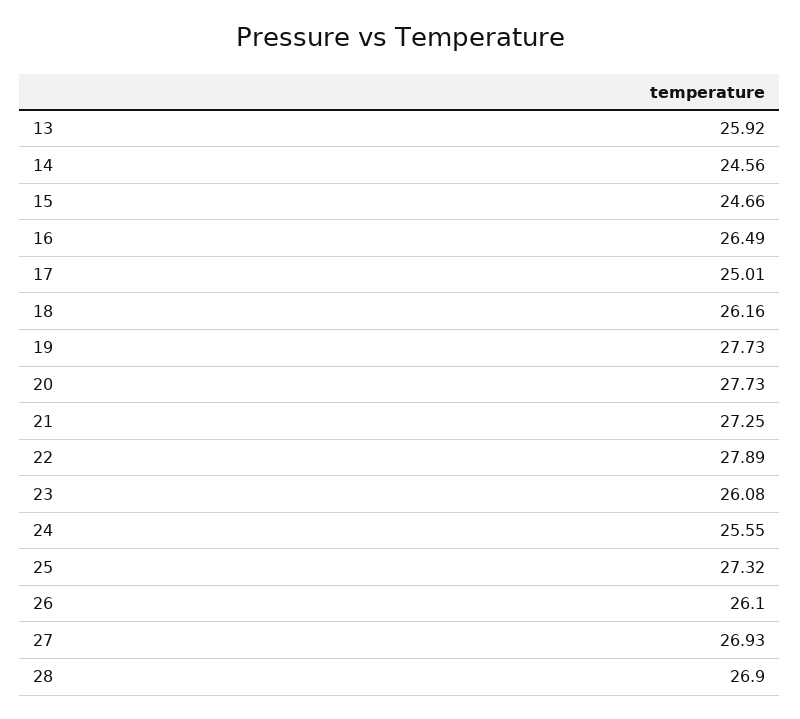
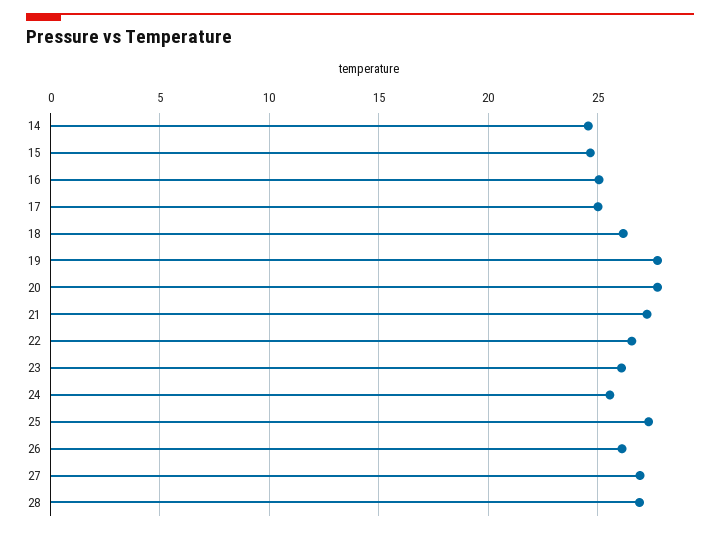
  {
-   "13": 25.92,
    "14": 24.56,
    "15": 24.66,
-   "16": 26.49,
+   "16": 25,
    "17": 25.01,
    "18": 26.16,
    "19": 27.73,
    "20": 27.73,
    "21": 27.25,
-   "22": 27.89,
+   "22": 26.5,
    "23": 26.08,
    "24": 25.55,
    "25": 27.32,
    "26": 26.1,
    "27": 26.93,
    "28": 26.9
  }

